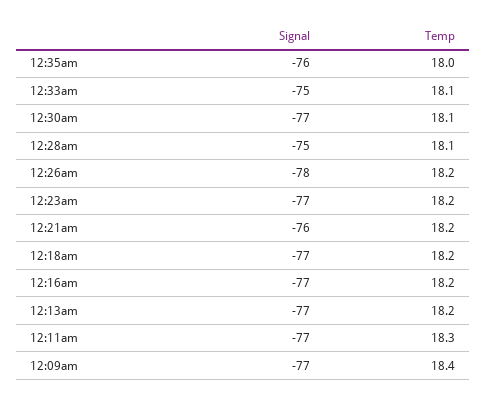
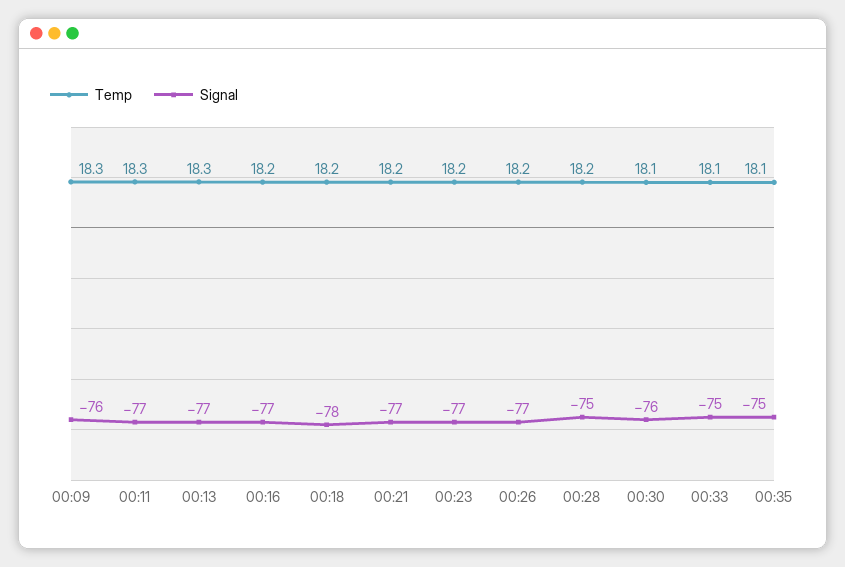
  {
    "Signal": {
-     "12:35am": -76,
+     "12:35am": -75,
      "12:33am": -75,
-     "12:30am": -77,
+     "12:30am": -76,
      "12:28am": -75,
-     "12:26am": -78,
+     "12:26am": -77,
      "12:23am": -77,
-     "12:21am": -76,
+     "12:21am": -77,
-     "12:18am": -77,
+     "12:18am": -78,
      "12:16am": -77,
      "12:13am": -77,
      "12:11am": -77,
-     "12:09am": -77
+     "12:09am": -76
    },
    "Temp": {
-     "12:35am": 18,
+     "12:35am": 18.1,
      "12:33am": 18.1,
      "12:30am": 18.1,
-     "12:28am": 18.1,
+     "12:28am": 18.2,
      "12:26am": 18.2,
      "12:23am": 18.2,
      "12:21am": 18.2,
      "12:18am": 18.2,
      "12:16am": 18.2,
-     "12:13am": 18.2,
+     "12:13am": 18.3,
      "12:11am": 18.3,
-     "12:09am": 18.4
+     "12:09am": 18.3
    }
  }

